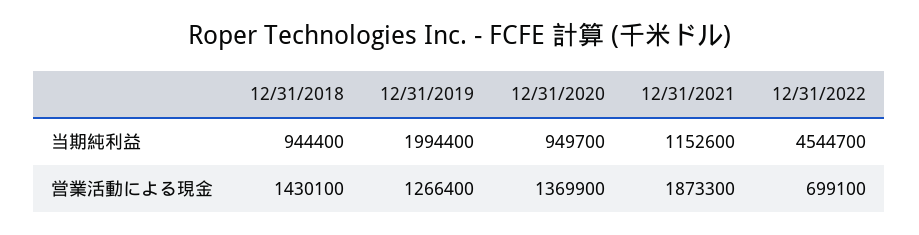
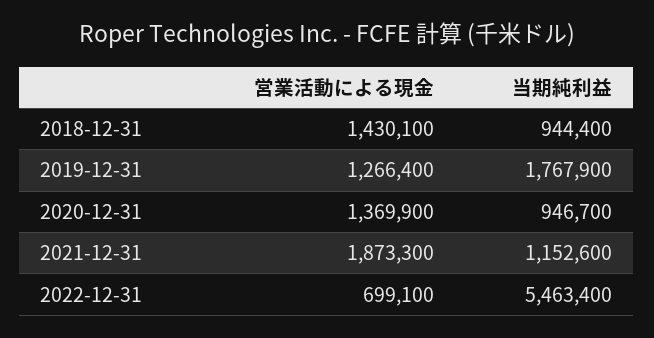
  {
    "12/31/2018": {
      "当期純利益": 944400,
      "営業活動による現金": 1430100
    },
    "12/31/2019": {
-     "当期純利益": 1994400,
+     "当期純利益": 1767900,
      "営業活動による現金": 1266400
    },
    "12/31/2020": {
-     "当期純利益": 949700,
+     "当期純利益": 946700,
      "営業活動による現金": 1369900
    },
    "12/31/2021": {
      "当期純利益": 1152600,
      "営業活動による現金": 1873300
    },
    "12/31/2022": {
-     "当期純利益": 4544700,
+     "当期純利益": 5463400,
      "営業活動による現金": 699100
    }
  }

